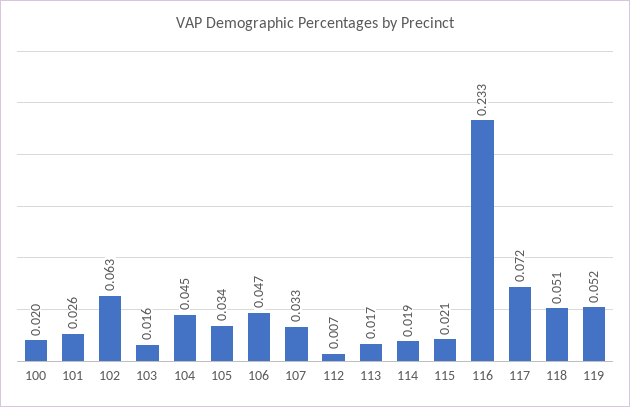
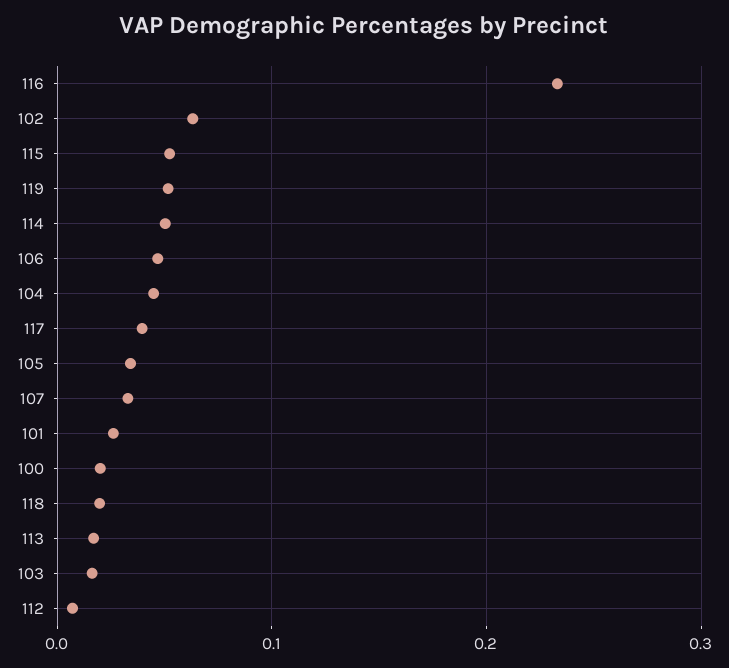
  {
    "100": 0.02,
    "101": 0.026,
    "102": 0.063,
    "103": 0.016,
    "104": 0.045,
    "105": 0.034,
    "106": 0.047,
    "107": 0.033,
    "112": 0.007,
    "113": 0.017,
-   "114": 0.019,
+   "114": 0.05,
-   "115": 0.021,
+   "115": 0.05,
    "116": 0.233,
-   "117": 0.072,
+   "117": 0.04,
-   "118": 0.051,
+   "118": 0.02,
    "119": 0.052
  }

